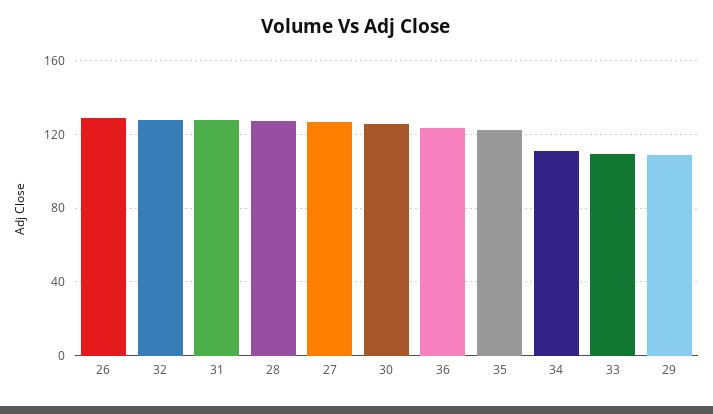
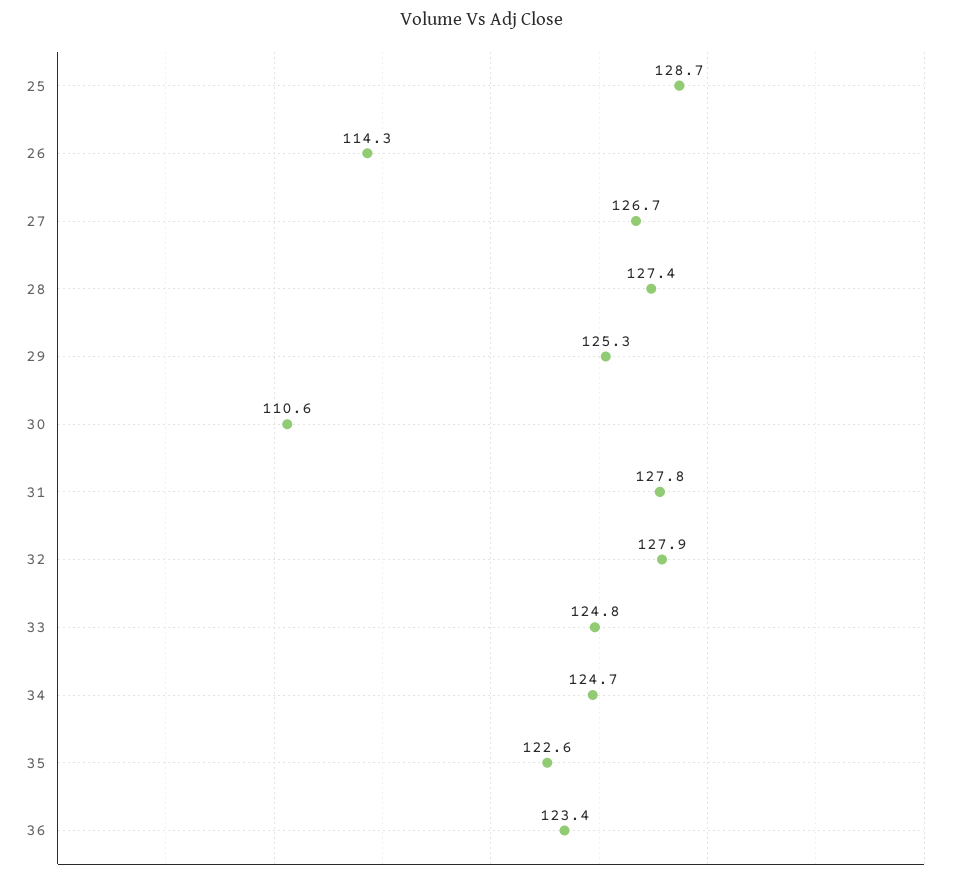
  {
-   "26": 130,
+   "26": 114.3,
    "32": 127.9,
    "31": 127.8,
    "28": 127.4,
    "27": 126.7,
-   "30": 125,
+   "30": 110.6,
    "36": 123.4,
    "35": 122.6,
-   "34": 110,
+   "34": 124.7,
-   "33": 110,
+   "33": 124.8,
-   "29": 110
+   "29": 125.3,
+   "25": 128.7
  }

